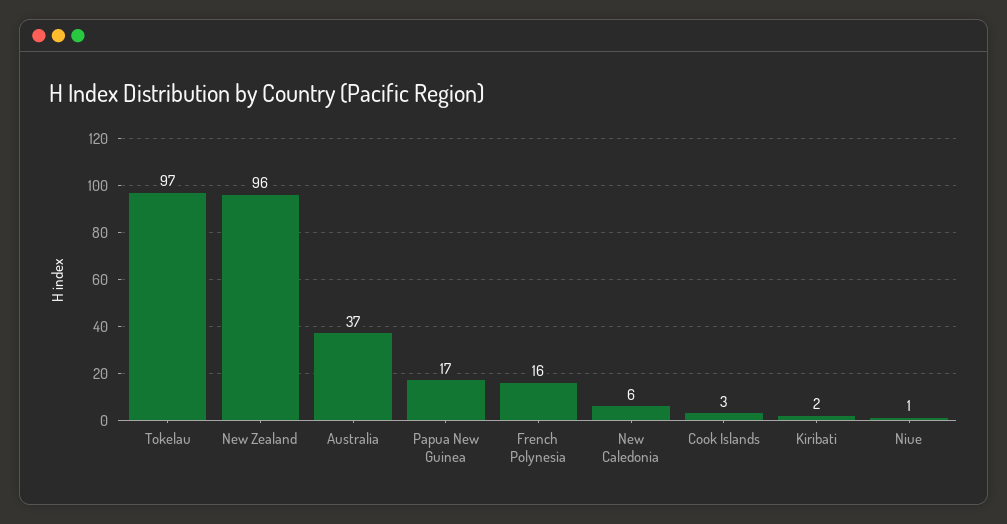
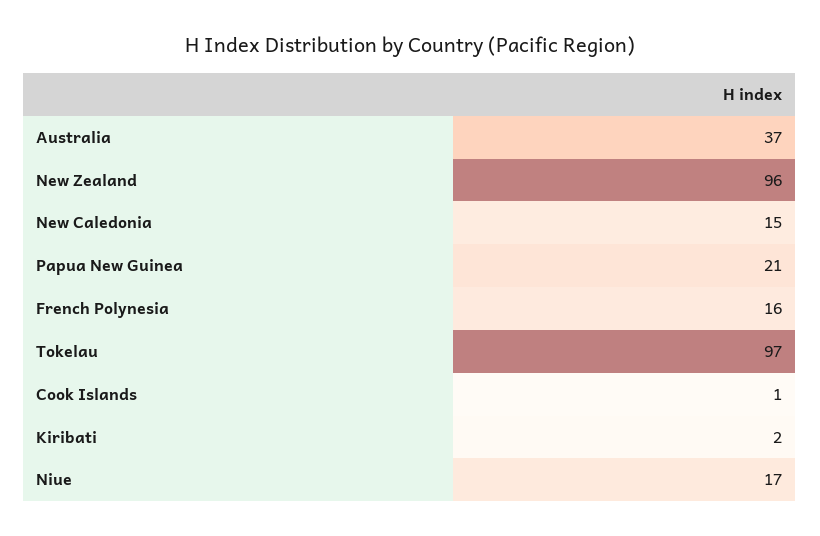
  {
    "Tokelau": 97,
    "New Zealand": 96,
    "Australia": 37,
-   "Papua New Guinea": 17,
+   "Papua New Guinea": 21,
    "French Polynesia": 16,
-   "New Caledonia": 6,
+   "New Caledonia": 15,
-   "Cook Islands": 3,
+   "Cook Islands": 1,
    "Kiribati": 2,
-   "Niue": 1
+   "Niue": 17
  }

